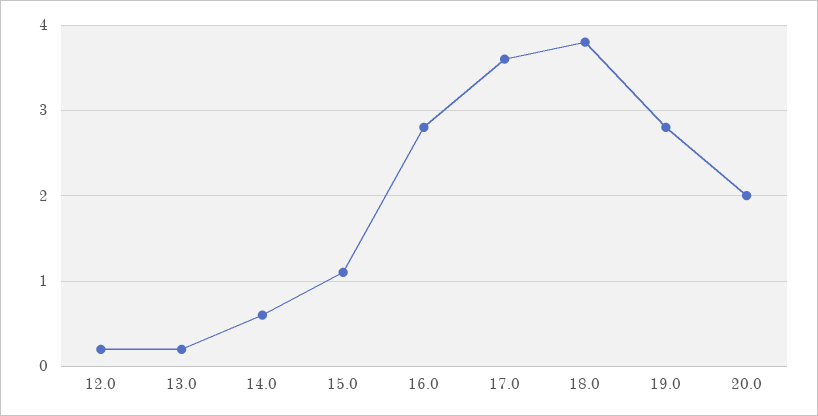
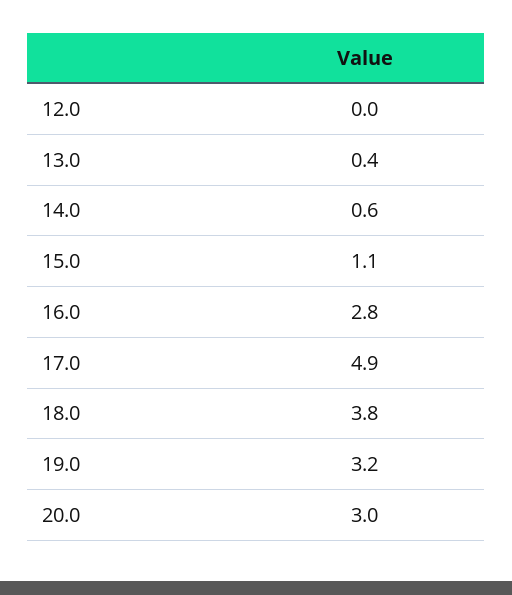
  {
-   "12.0": 0.2,
+   "12.0": 0,
-   "13.0": 0.2,
+   "13.0": 0.4,
    "14.0": 0.6,
    "15.0": 1.1,
    "16.0": 2.8,
-   "17.0": 3.6,
+   "17.0": 4.9,
    "18.0": 3.8,
-   "19.0": 2.8,
+   "19.0": 3.2,
-   "20.0": 2
+   "20.0": 3
  }

